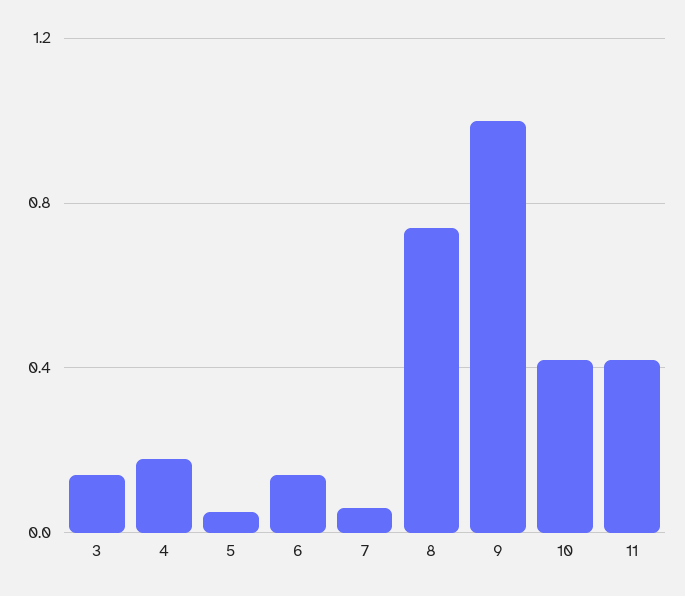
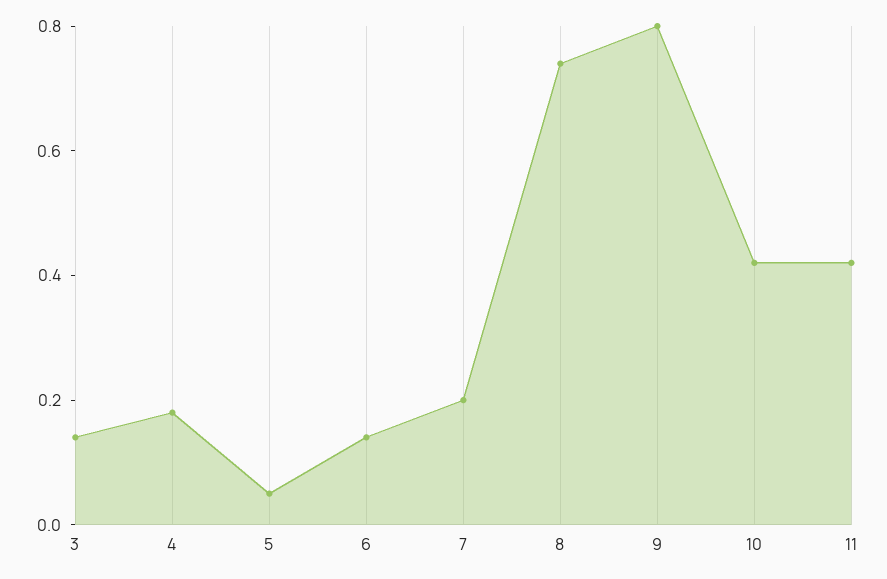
  {
    "3": 0.15,
    "4": 0.2,
    "5": 0.05,
    "6": 0.15,
-   "7": 0.05,
+   "7": 0.2,
    "8": 0.75,
-   "9": 1,
+   "9": 0.8,
    "10": 0.4,
    "11": 0.4
  }

